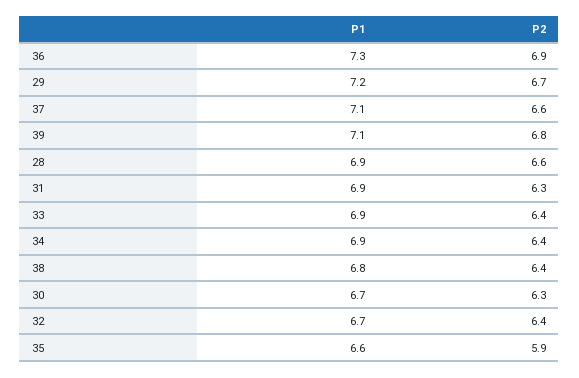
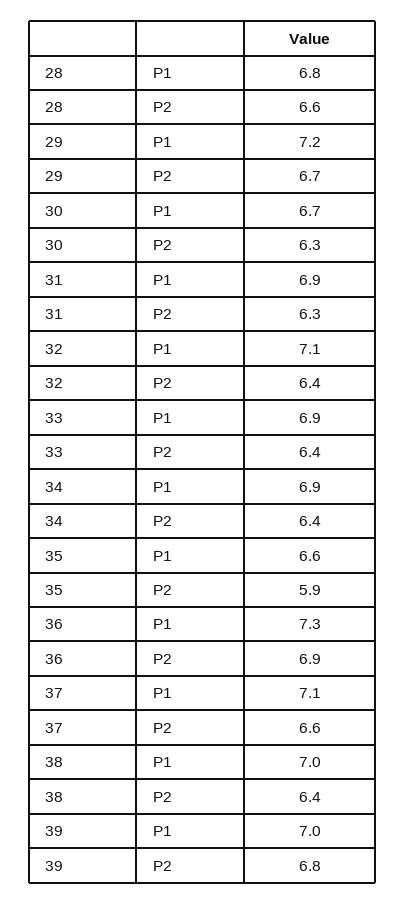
  {
    "P1": {
      "36": 7.3,
      "29": 7.2,
      "37": 7.1,
-     "39": 7.1,
+     "39": 7,
-     "28": 6.9,
+     "28": 6.8,
      "31": 6.9,
      "33": 6.9,
      "34": 6.9,
-     "38": 6.8,
+     "38": 7,
      "30": 6.7,
-     "32": 6.7,
+     "32": 7.1,
      "35": 6.6
    },
    "P2": {
      "36": 6.9,
      "29": 6.7,
      "37": 6.6,
      "39": 6.8,
      "28": 6.6,
      "31": 6.3,
      "33": 6.4,
      "34": 6.4,
      "38": 6.4,
      "30": 6.3,
      "32": 6.4,
      "35": 5.9
    }
  }

